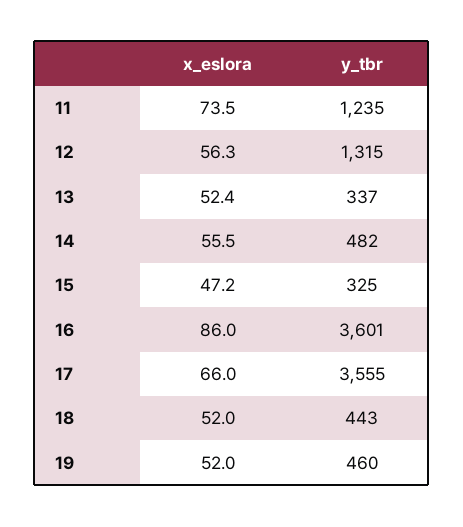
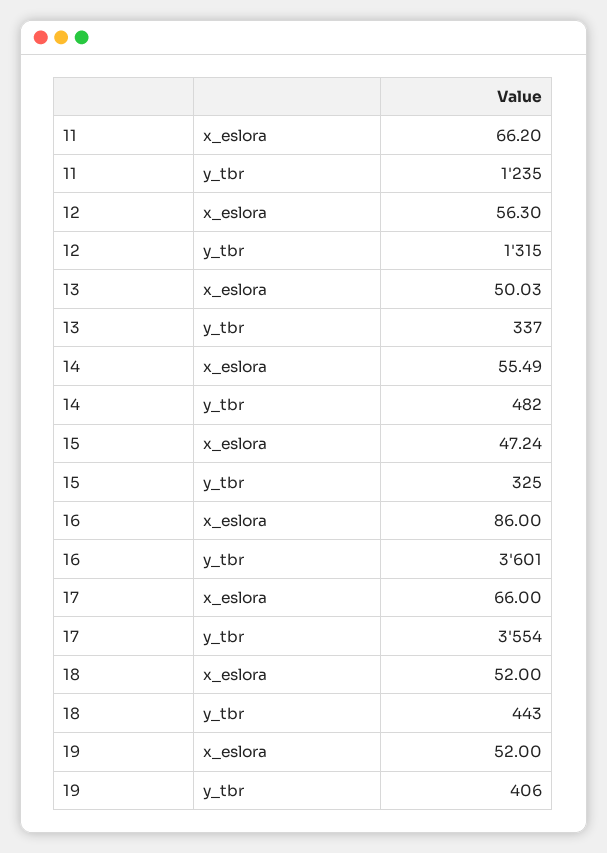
  {
    "x_eslora": {
-     "11": 73.5,
+     "11": 66.2,
      "12": 56.3,
-     "13": 52.4,
+     "13": 50.03,
      "14": 55.49,
      "15": 47.24,
      "16": 86,
      "17": 66,
      "18": 52,
      "19": 52
    },
    "y_tbr": {
      "11": 1235,
      "12": 1315,
      "13": 337,
      "14": 482,
      "15": 325,
      "16": 3601,
-     "17": 3555,
+     "17": 3554,
      "18": 443,
-     "19": 460
+     "19": 406
    }
  }

